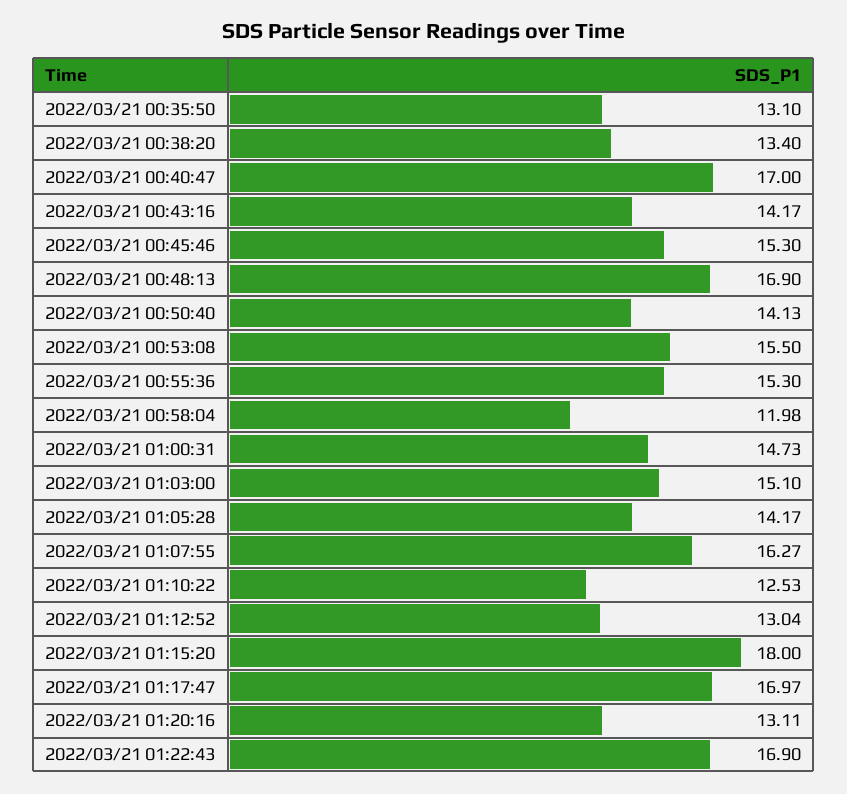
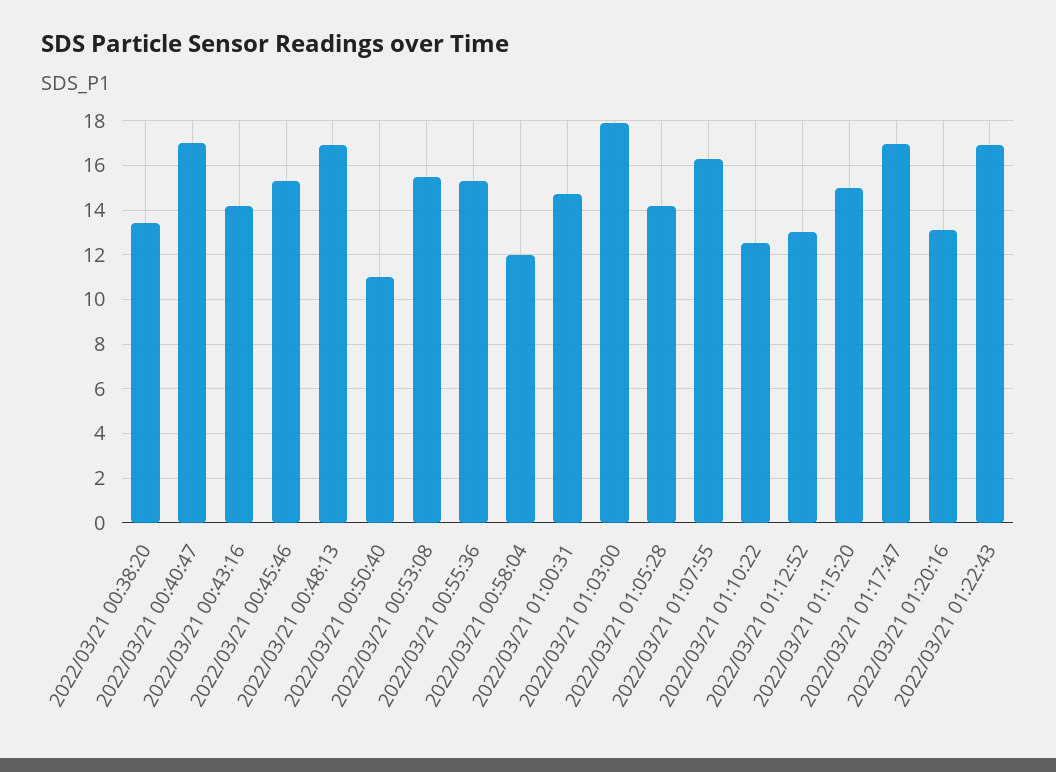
  {
-   "2022/03/21 00:35:50": 13.1,
    "2022/03/21 00:38:20": 13.4,
    "2022/03/21 00:40:47": 17,
    "2022/03/21 00:43:16": 14.17,
    "2022/03/21 00:45:46": 15.3,
    "2022/03/21 00:48:13": 16.9,
-   "2022/03/21 00:50:40": 14.13,
+   "2022/03/21 00:50:40": 11,
    "2022/03/21 00:53:08": 15.5,
    "2022/03/21 00:55:36": 15.3,
    "2022/03/21 00:58:04": 11.98,
    "2022/03/21 01:00:31": 14.73,
-   "2022/03/21 01:03:00": 15.1,
+   "2022/03/21 01:03:00": 18,
    "2022/03/21 01:05:28": 14.17,
    "2022/03/21 01:07:55": 16.27,
    "2022/03/21 01:10:22": 12.53,
    "2022/03/21 01:12:52": 13.04,
-   "2022/03/21 01:15:20": 18,
+   "2022/03/21 01:15:20": 15,
    "2022/03/21 01:17:47": 16.97,
    "2022/03/21 01:20:16": 13.11,
    "2022/03/21 01:22:43": 16.9
  }

